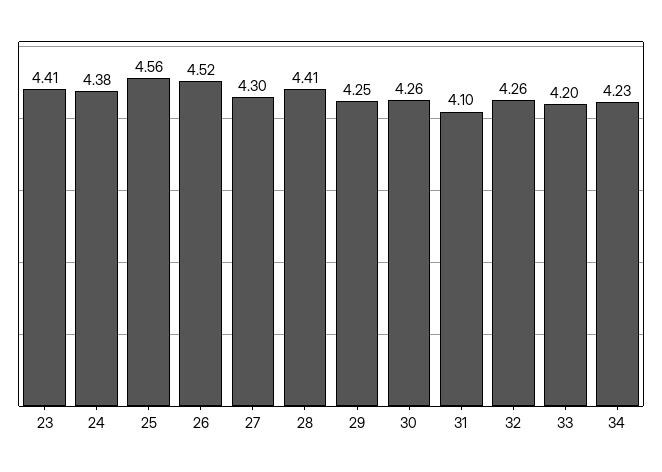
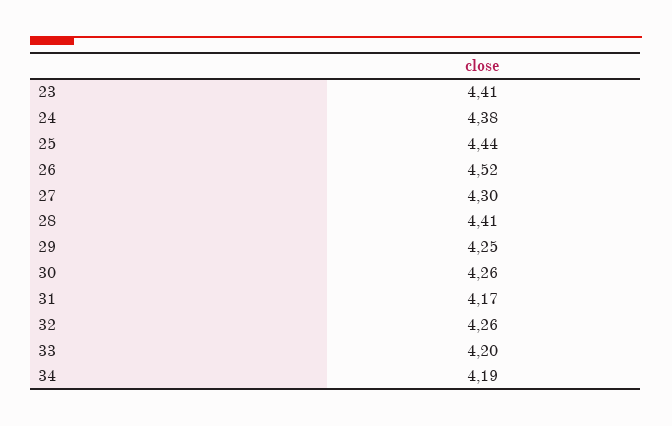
  {
    "23": 4.41,
    "24": 4.38,
-   "25": 4.56,
+   "25": 4.44,
    "26": 4.52,
    "27": 4.3,
    "28": 4.41,
    "29": 4.25,
    "30": 4.26,
-   "31": 4.1,
+   "31": 4.17,
    "32": 4.26,
    "33": 4.2,
-   "34": 4.23
+   "34": 4.19
  }

